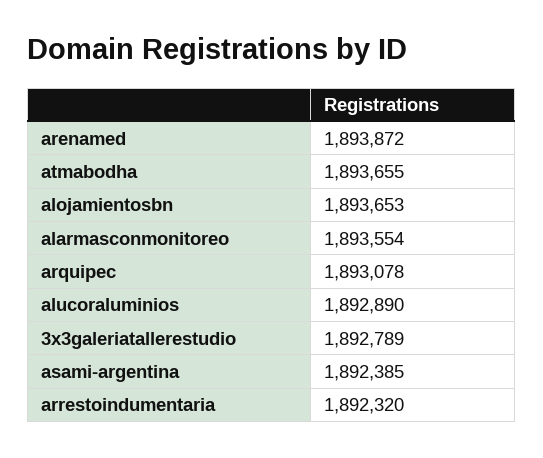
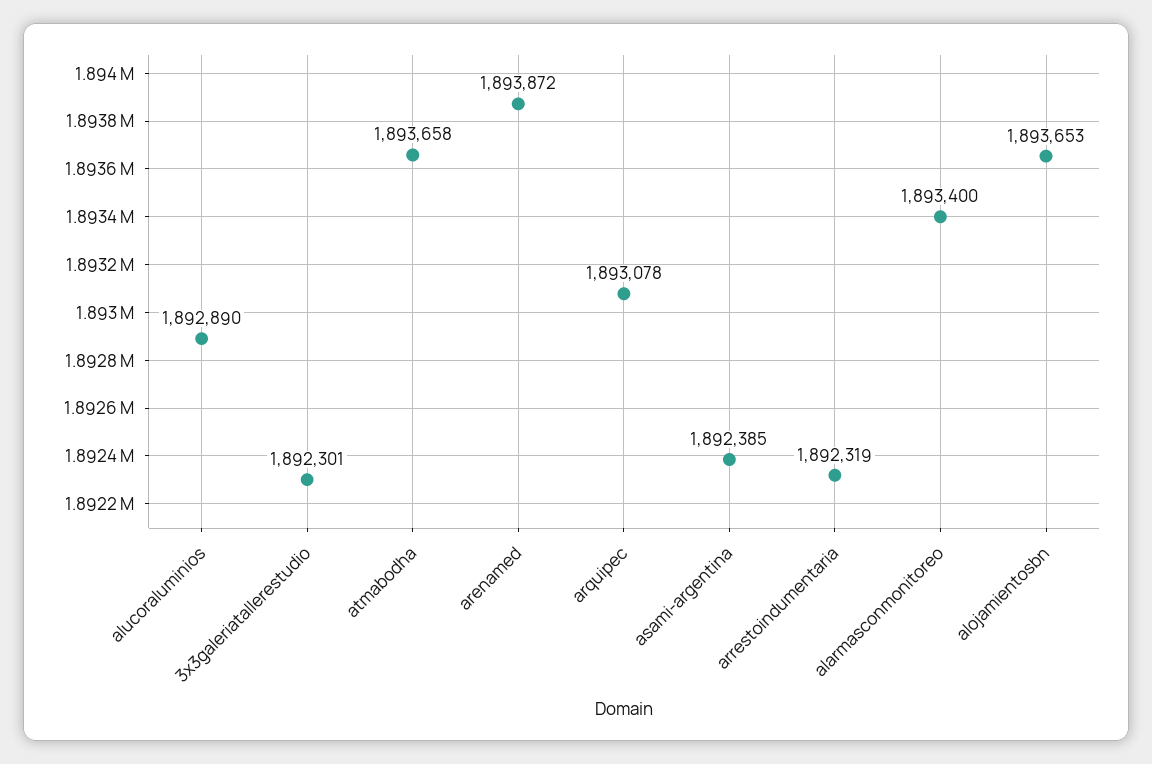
  {
    "arenamed": 1893872,
-   "atmabodha": 1893655,
+   "atmabodha": 1893658,
    "alojamientosbn": 1893653,
-   "alarmasconmonitoreo": 1893554,
+   "alarmasconmonitoreo": 1893400,
    "arquipec": 1893078,
    "alucoraluminios": 1892890,
-   "3x3galeriatallerestudio": 1892789,
+   "3x3galeriatallerestudio": 1892301,
    "asami-argentina": 1892385,
-   "arrestoindumentaria": 1892320
+   "arrestoindumentaria": 1892319
  }

